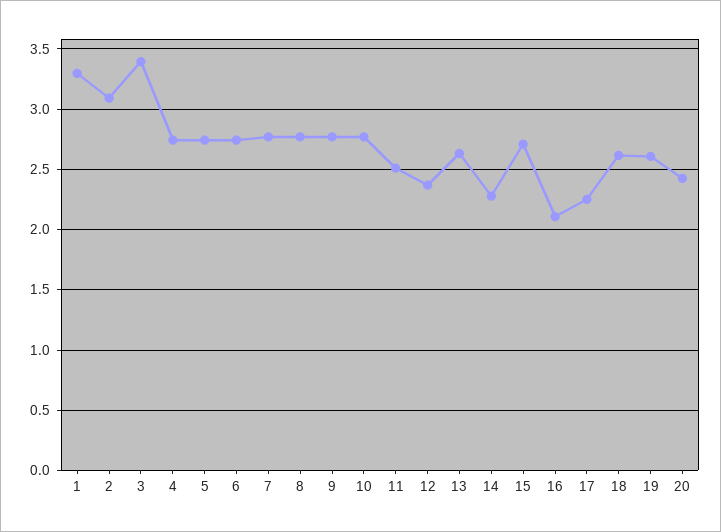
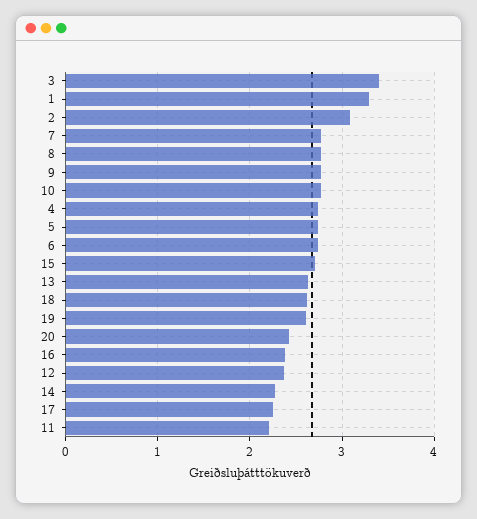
  {
    "1": 3.3,
    "2": 3.1,
    "3": 3.4,
    "4": 2.75,
    "5": 2.75,
    "6": 2.75,
    "7": 2.75,
    "8": 2.75,
    "9": 2.75,
    "10": 2.75,
-   "11": 2.5,
+   "11": 2.2,
    "12": 2.35,
    "13": 2.65,
    "14": 2.3,
    "15": 2.7,
-   "16": 2.1,
+   "16": 2.4,
    "17": 2.25,
    "18": 2.6,
    "19": 2.6,
    "20": 2.45
  }

